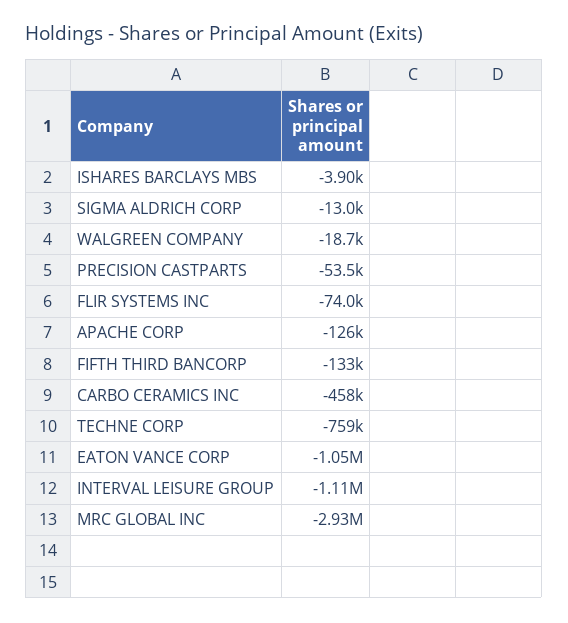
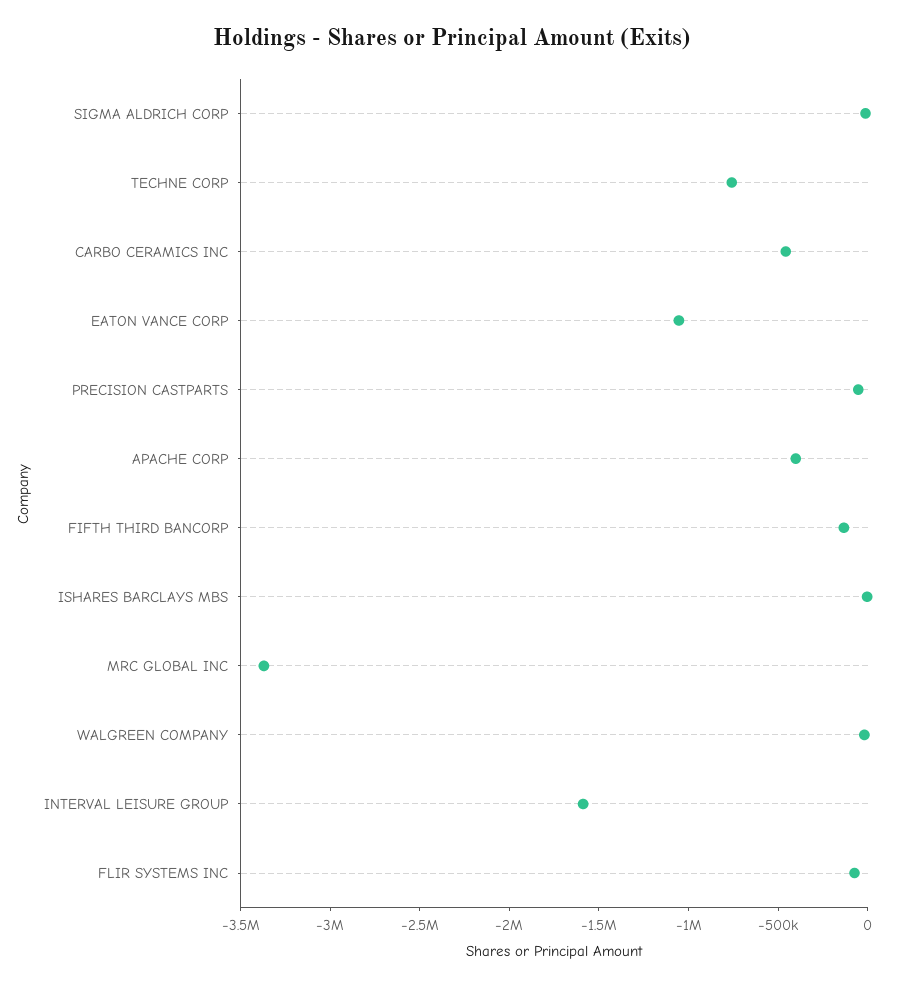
  {
    "ISHARES BARCLAYS MBS": -3900,
    "SIGMA ALDRICH CORP": -13000,
    "WALGREEN COMPANY": -18700,
    "PRECISION CASTPARTS": -53500,
    "FLIR SYSTEMS INC": -74000,
-   "APACHE CORP": -126000,
+   "APACHE CORP": -400000,
    "FIFTH THIRD BANCORP": -133000,
    "CARBO CERAMICS INC": -458000,
    "TECHNE CORP": -759000,
    "EATON VANCE CORP": -1050000,
-   "INTERVAL LEISURE GROUP": -1110000,
+   "INTERVAL LEISURE GROUP": -1600000,
-   "MRC GLOBAL INC": -2930000
+   "MRC GLOBAL INC": -3400000
  }

